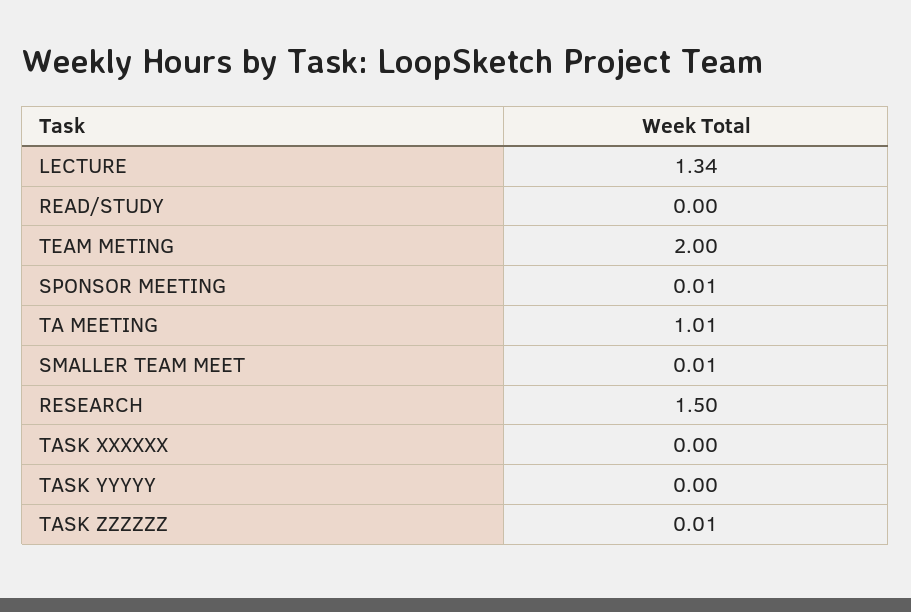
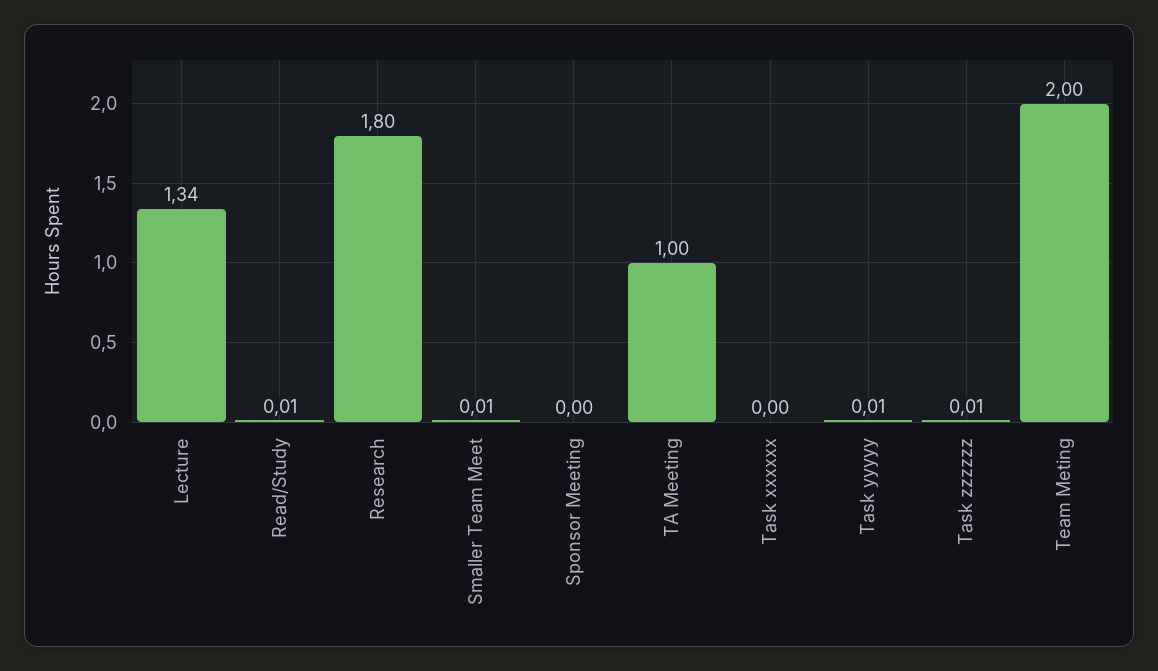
  {
    "LECTURE": 1.34,
-   "READ/STUDY": 0,
+   "READ/STUDY": 0.01,
    "TEAM METING": 2,
-   "SPONSOR MEETING": 0.01,
+   "SPONSOR MEETING": 0,
-   "TA MEETING": 1.01,
+   "TA MEETING": 1,
    "SMALLER TEAM MEET": 0.01,
-   "RESEARCH": 1.5,
+   "RESEARCH": 1.8,
    "TASK XXXXXX": 0,
-   "TASK YYYYY": 0,
+   "TASK YYYYY": 0.01,
    "TASK ZZZZZZ": 0.01
  }

